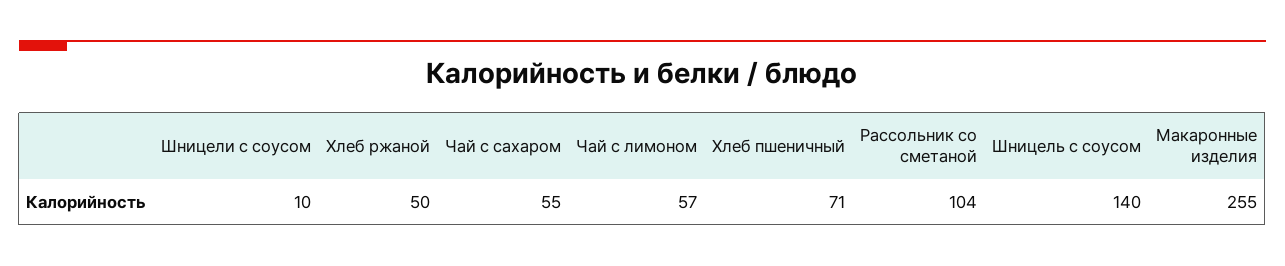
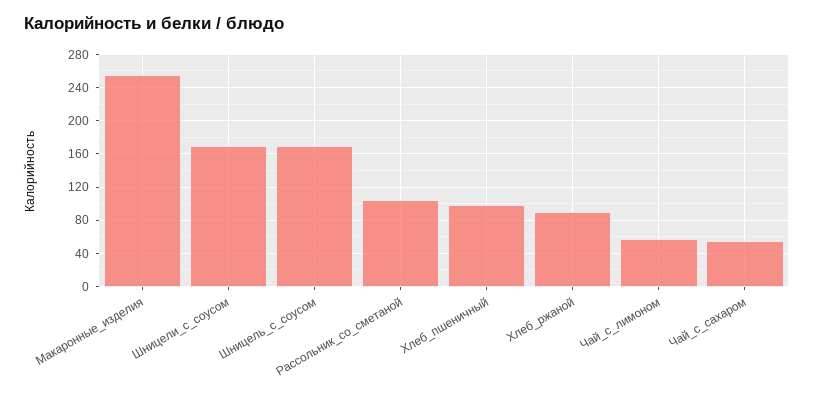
  {
-   "Шницели с соусом": 10,
+   "Шницели с соусом": 170,
-   "Хлеб ржаной": 50,
+   "Хлеб ржаной": 90,
    "Чай с сахаром": 55,
    "Чай с лимоном": 57,
-   "Хлеб пшеничный": 71,
+   "Хлеб пшеничный": 100,
    "Рассольник со сметаной": 104,
-   "Шницель с соусом": 140,
+   "Шницель с соусом": 170,
    "Макаронные изделия": 255
  }

